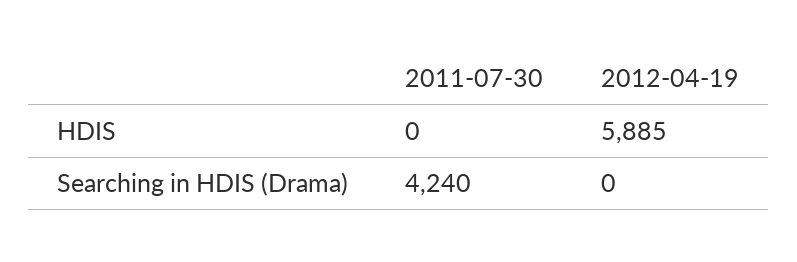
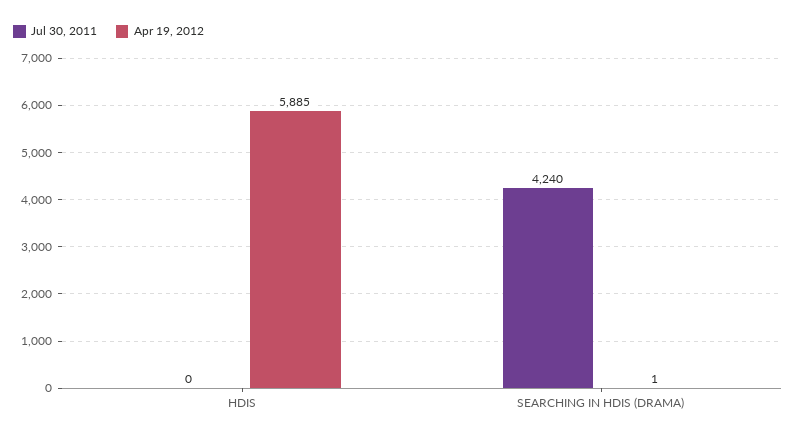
  {
    "2011-07-30": {
      "HDIS": 0,
      "Searching in HDIS (Drama)": 4240
    },
    "2012-04-19": {
      "HDIS": 5885,
-     "Searching in HDIS (Drama)": 0
+     "Searching in HDIS (Drama)": 1
    }
  }

